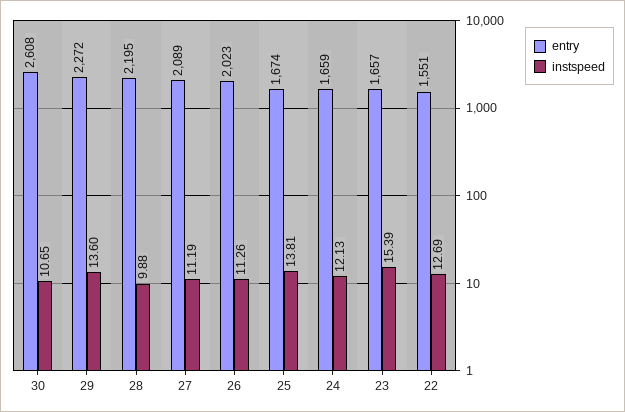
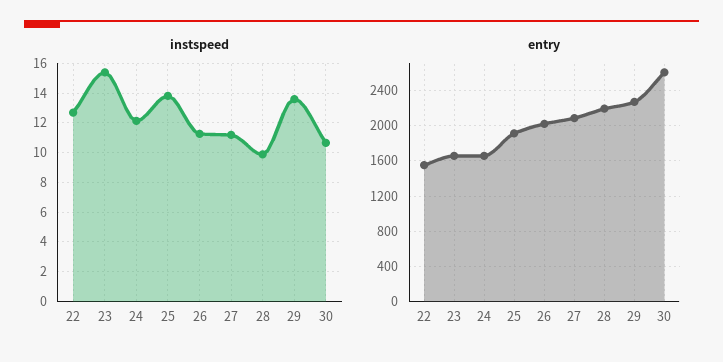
  {
    "entry": {
      "30": 2608,
      "29": 2272,
      "28": 2195,
      "27": 2089,
      "26": 2023,
-     "25": 1674,
+     "25": 1900,
      "24": 1659,
      "23": 1657,
      "22": 1551
    },
    "instspeed": {
      "30": 10.65,
      "29": 13.6,
      "28": 9.88,
      "27": 11.19,
      "26": 11.26,
      "25": 13.81,
      "24": 12.13,
      "23": 15.39,
      "22": 12.69
    }
  }

